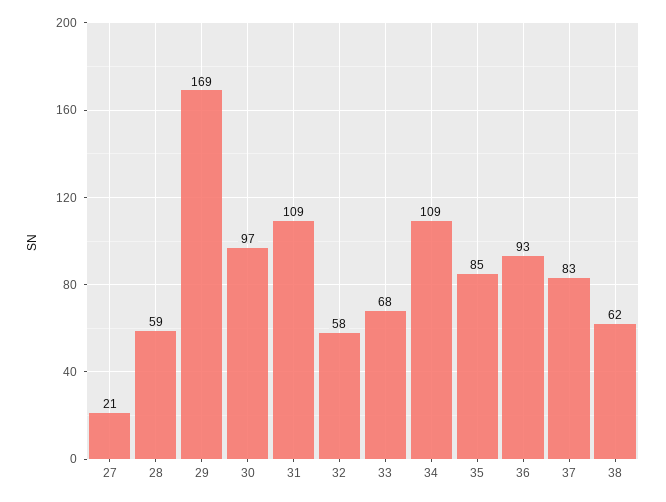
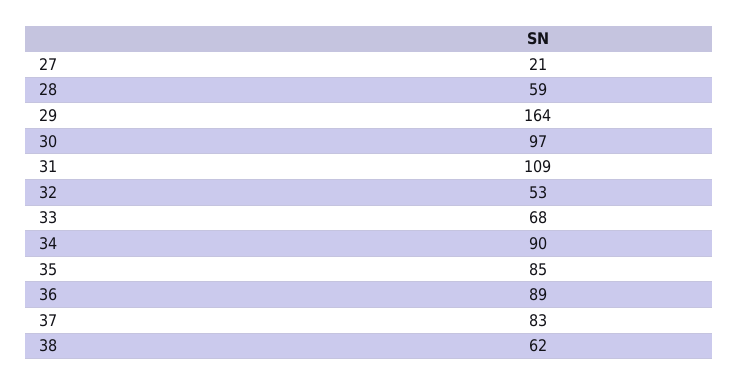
  {
    "27": 21,
    "28": 59,
-   "29": 169,
+   "29": 164,
    "30": 97,
    "31": 109,
-   "32": 58,
+   "32": 53,
    "33": 68,
-   "34": 109,
+   "34": 90,
    "35": 85,
-   "36": 93,
+   "36": 89,
    "37": 83,
    "38": 62
  }

